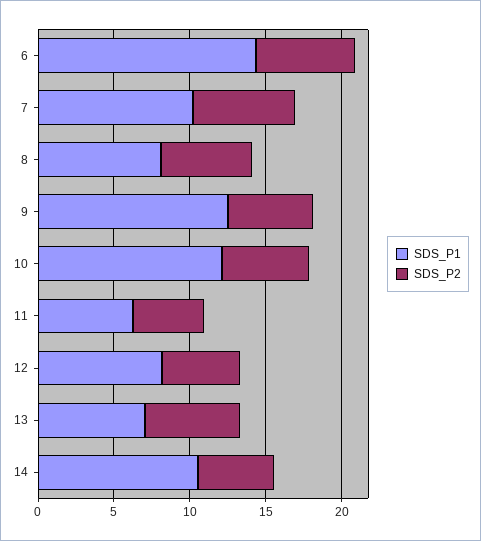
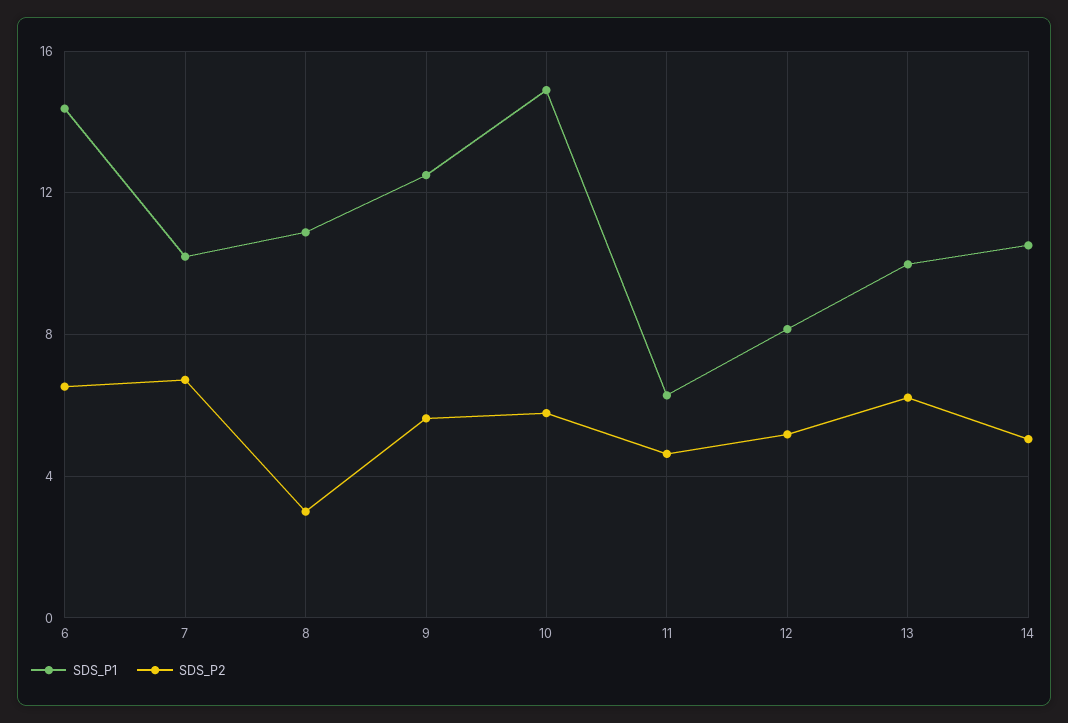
  {
    "SDS_P1": {
      "6": 14.5,
      "7": 10,
-     "8": 8,
+     "8": 11,
      "9": 12.5,
-     "10": 12,
+     "10": 15,
      "11": 6.5,
      "12": 8,
-     "13": 7,
+     "13": 10,
      "14": 10.5
    },
    "SDS_P2": {
      "6": 6.5,
      "7": 6.5,
-     "8": 6,
+     "8": 3,
      "9": 5.5,
      "10": 6,
      "11": 4.5,
      "12": 5,
      "13": 6,
      "14": 5
    }
  }

